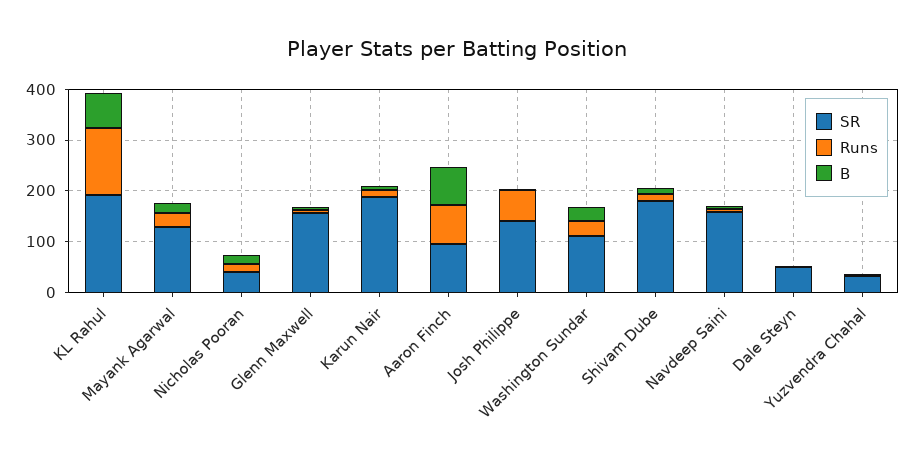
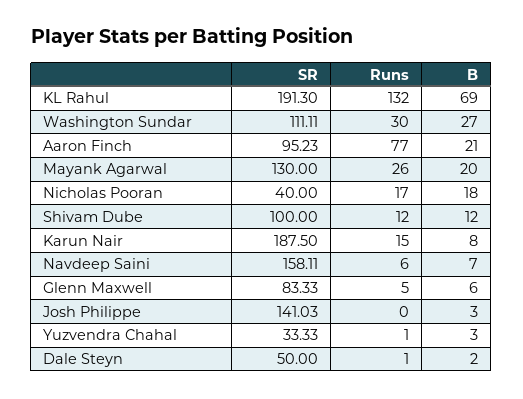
  {
    "SR": {
      "KL Rahul": 191.3,
      "Mayank Agarwal": 130,
      "Nicholas Pooran": 40,
-     "Glenn Maxwell": 160,
+     "Glenn Maxwell": 83.33,
      "Karun Nair": 187.5,
      "Aaron Finch": 95.23,
      "Josh Philippe": 141.03,
      "Washington Sundar": 111.11,
-     "Shivam Dube": 180,
+     "Shivam Dube": 100,
      "Navdeep Saini": 158.11,
      "Dale Steyn": 50,
      "Yuzvendra Chahal": 33.33
    },
    "Runs": {
      "KL Rahul": 132,
      "Mayank Agarwal": 26,
      "Nicholas Pooran": 17,
      "Glenn Maxwell": 5,
      "Karun Nair": 15,
      "Aaron Finch": 77,
-     "Josh Philippe": 60,
+     "Josh Philippe": 0,
      "Washington Sundar": 30,
      "Shivam Dube": 12,
      "Navdeep Saini": 6,
      "Dale Steyn": 1,
      "Yuzvendra Chahal": 1
    },
    "B": {
      "KL Rahul": 69,
      "Mayank Agarwal": 20,
      "Nicholas Pooran": 18,
      "Glenn Maxwell": 6,
      "Karun Nair": 8,
-     "Aaron Finch": 80,
+     "Aaron Finch": 21,
      "Josh Philippe": 3,
      "Washington Sundar": 27,
      "Shivam Dube": 12,
      "Navdeep Saini": 7,
      "Dale Steyn": 2,
      "Yuzvendra Chahal": 3
    }
  }

